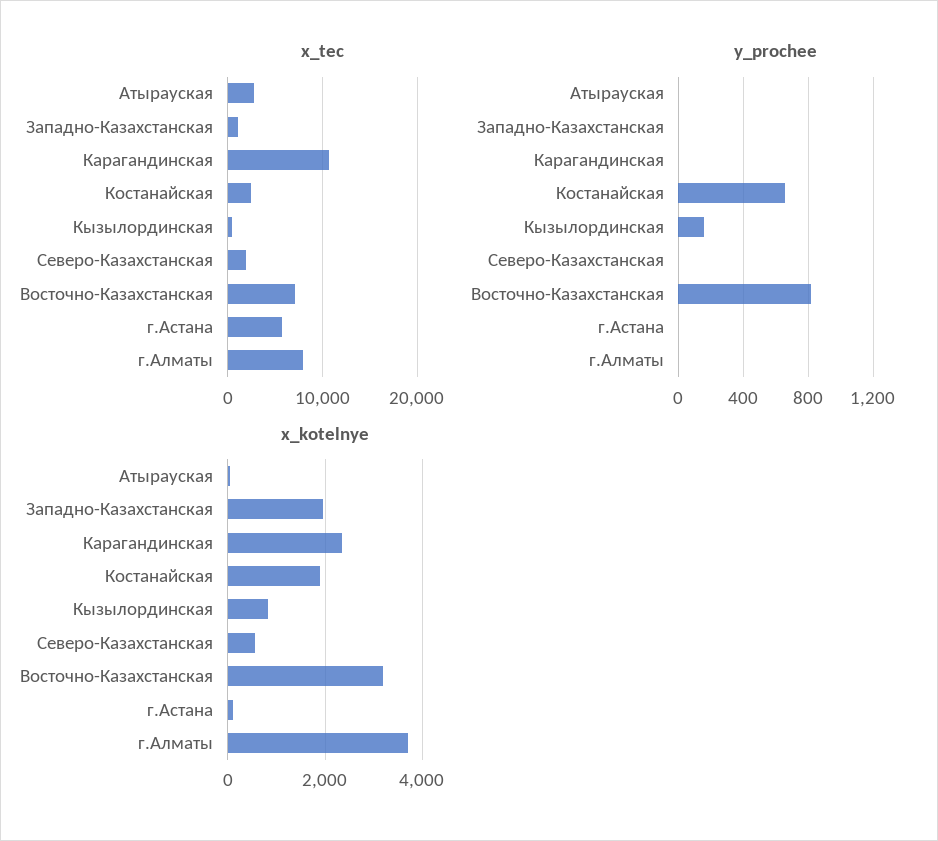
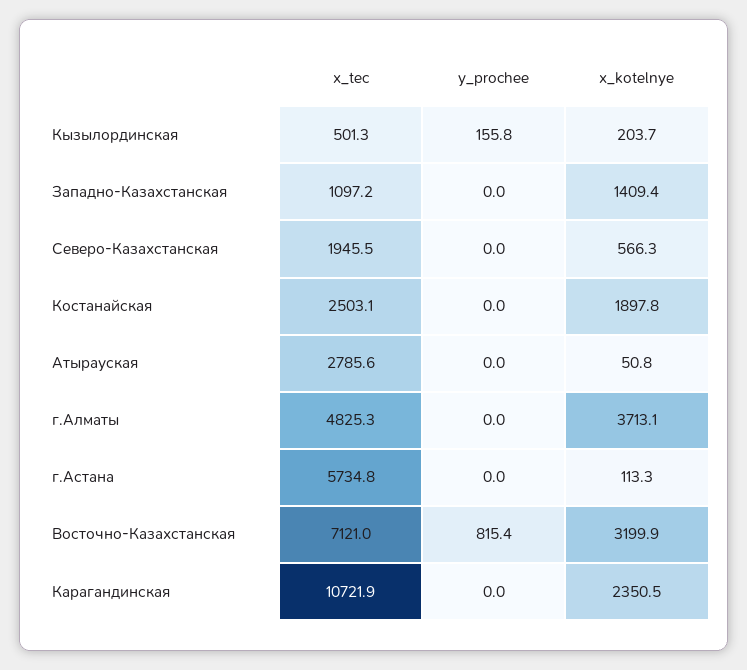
  {
    "x_tec": {
      "Атырауская": 2785.6,
      "Западно-Казахстанская": 1097.2,
      "Карагандинская": 10721.9,
      "Костанайская": 2503.1,
      "Кызылординская": 501.3,
      "Северо-Казахстанская": 1945.5,
      "Восточно-Казахстанская": 7121,
      "г.Астана": 5734.8,
-     "г.Алматы": 8000
+     "г.Алматы": 4825.3
    },
    "y_prochee": {
      "Атырауская": 0,
      "Западно-Казахстанская": 0,
      "Карагандинская": 0,
-     "Костанайская": 650,
+     "Костанайская": 0,
      "Кызылординская": 155.8,
      "Северо-Казахстанская": 0,
      "Восточно-Казахстанская": 815.4,
      "г.Астана": 0,
      "г.Алматы": 0
    },
    "x_kotelnye": {
      "Атырауская": 50.8,
-     "Западно-Казахстанская": 2000,
+     "Западно-Казахстанская": 1409.4,
      "Карагандинская": 2350.5,
      "Костанайская": 1897.8,
-     "Кызылординская": 800,
+     "Кызылординская": 203.7,
      "Северо-Казахстанская": 566.3,
      "Восточно-Казахстанская": 3199.9,
      "г.Астана": 113.3,
      "г.Алматы": 3713.1
    }
  }

